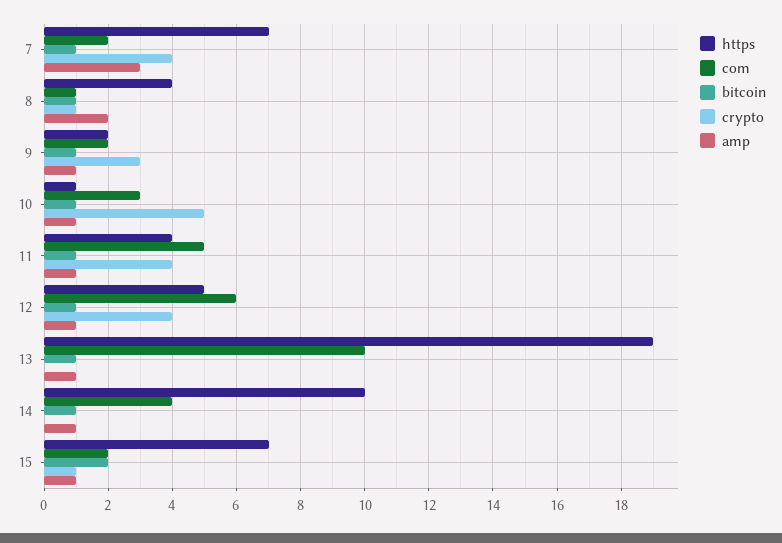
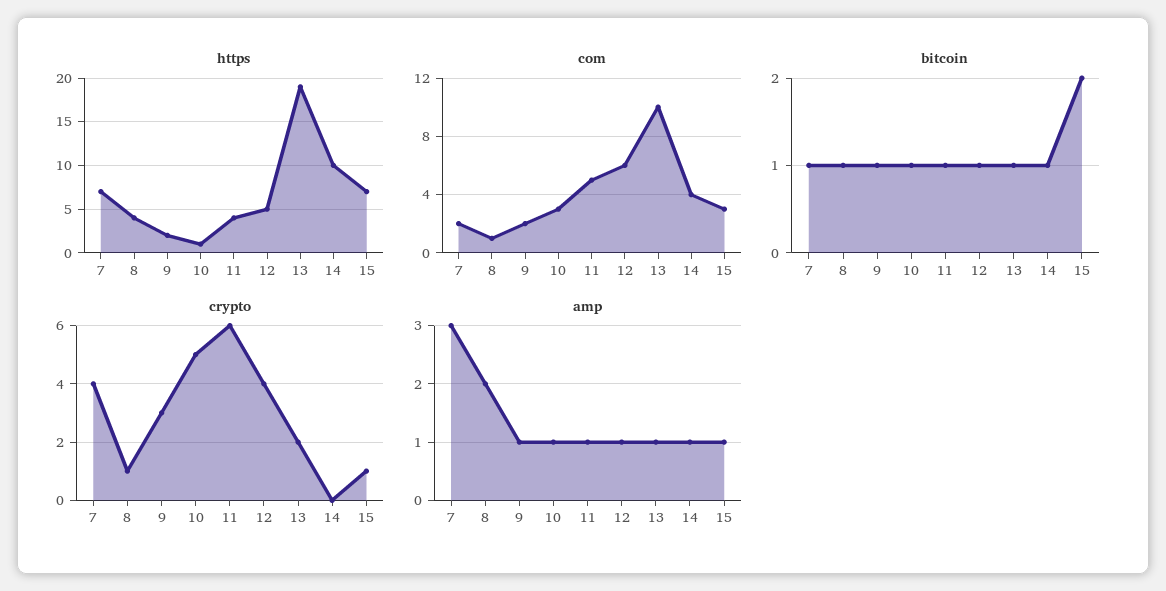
  {
    "https": {
      "7": 7,
      "8": 4,
      "9": 2,
      "10": 1,
      "11": 4,
      "12": 5,
      "13": 19,
      "14": 10,
      "15": 7
    },
    "com": {
      "7": 2,
      "8": 1,
      "9": 2,
      "10": 3,
      "11": 5,
      "12": 6,
      "13": 10,
      "14": 4,
-     "15": 2
+     "15": 3
    },
    "bitcoin": {
      "7": 1,
      "8": 1,
      "9": 1,
      "10": 1,
      "11": 1,
      "12": 1,
      "13": 1,
      "14": 1,
      "15": 2
    },
    "crypto": {
      "7": 4,
      "8": 1,
      "9": 3,
      "10": 5,
-     "11": 4,
+     "11": 6,
      "12": 4,
-     "13": 0,
+     "13": 2,
      "14": 0,
      "15": 1
    },
    "amp": {
      "7": 3,
      "8": 2,
      "9": 1,
      "10": 1,
      "11": 1,
      "12": 1,
      "13": 1,
      "14": 1,
      "15": 1
    }
  }

